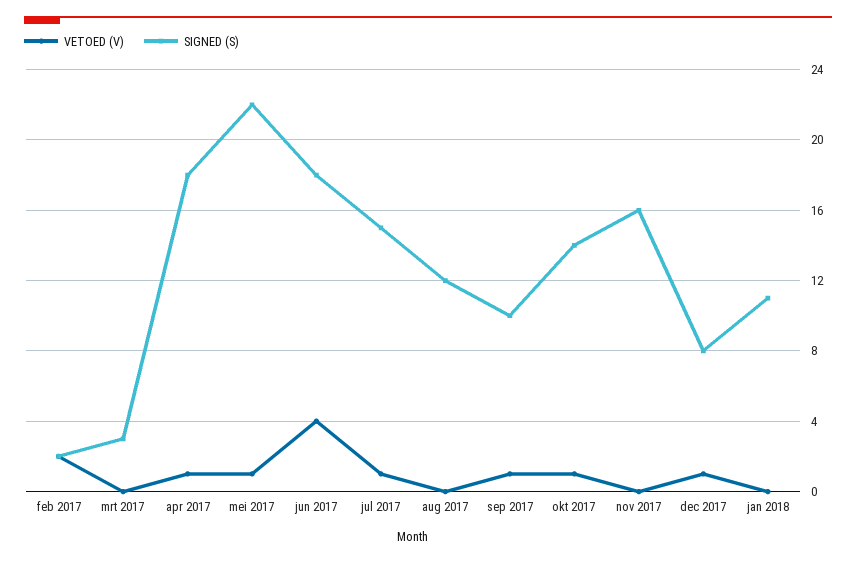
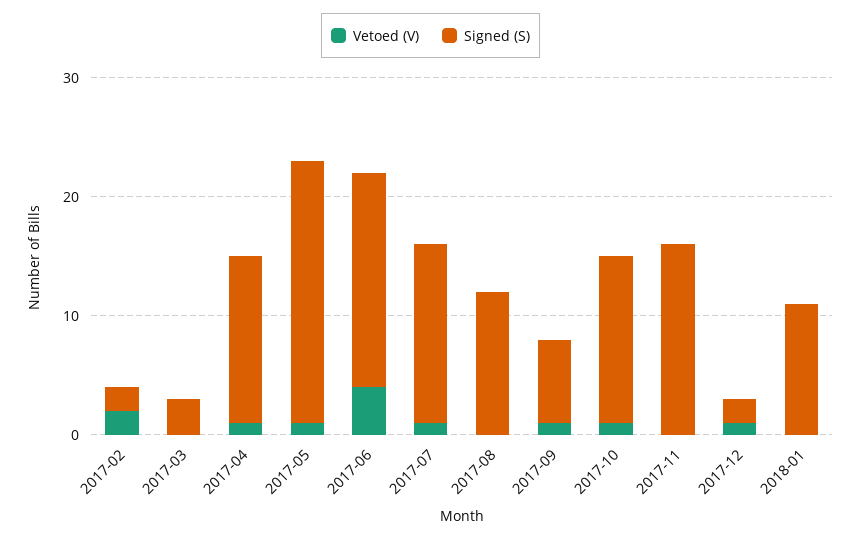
  {
    "VETOED (V)": {
      "feb 2017": 2,
      "mrt 2017": 0,
      "apr 2017": 1,
      "mei 2017": 1,
      "jun 2017": 4,
      "jul 2017": 1,
      "aug 2017": 0,
      "sep 2017": 1,
      "okt 2017": 1,
      "nov 2017": 0,
      "dec 2017": 1,
      "jan 2018": 0
    },
    "SIGNED (S)": {
      "feb 2017": 2,
      "mrt 2017": 3,
-     "apr 2017": 18,
+     "apr 2017": 14,
      "mei 2017": 22,
      "jun 2017": 18,
      "jul 2017": 15,
      "aug 2017": 12,
-     "sep 2017": 10,
+     "sep 2017": 7,
      "okt 2017": 14,
      "nov 2017": 16,
-     "dec 2017": 8,
+     "dec 2017": 2,
      "jan 2018": 11
    }
  }

